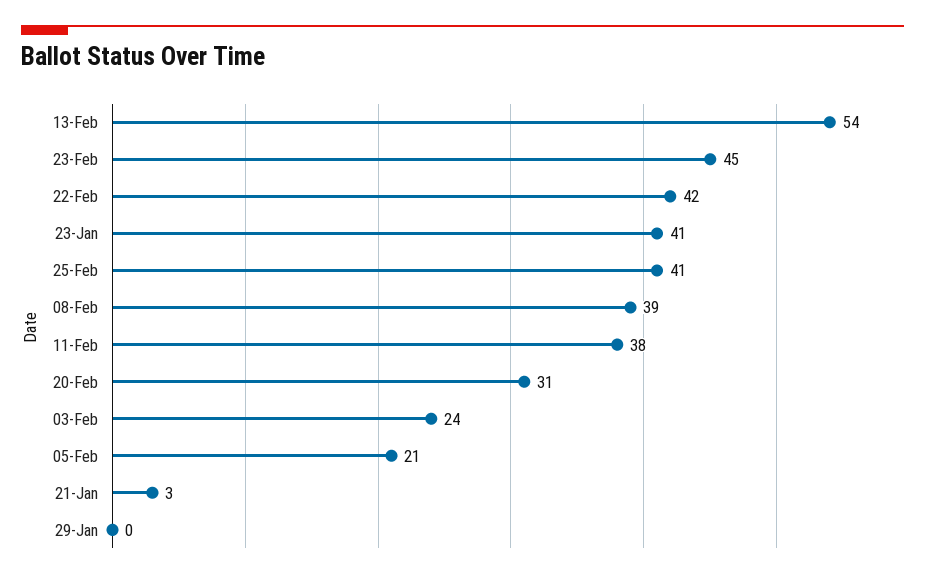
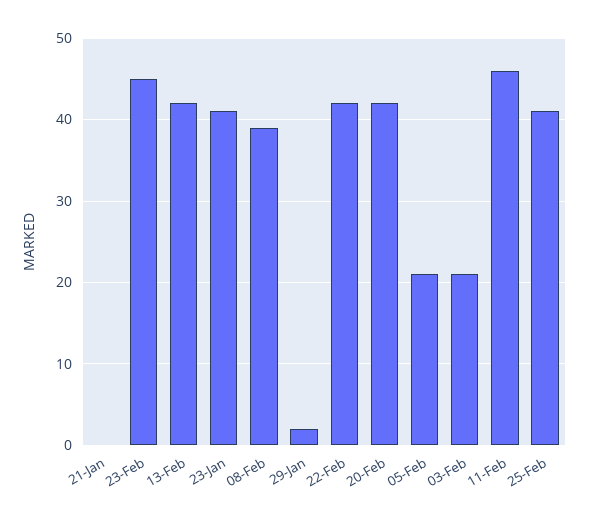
  {
-   "13-Feb": 54,
+   "13-Feb": 42,
    "23-Feb": 45,
    "22-Feb": 42,
    "23-Jan": 41,
    "25-Feb": 41,
    "08-Feb": 39,
-   "11-Feb": 38,
+   "11-Feb": 46,
-   "20-Feb": 31,
+   "20-Feb": 42,
-   "03-Feb": 24,
+   "03-Feb": 21,
    "05-Feb": 21,
-   "21-Jan": 3,
+   "21-Jan": 0,
-   "29-Jan": 0
+   "29-Jan": 2
  }

